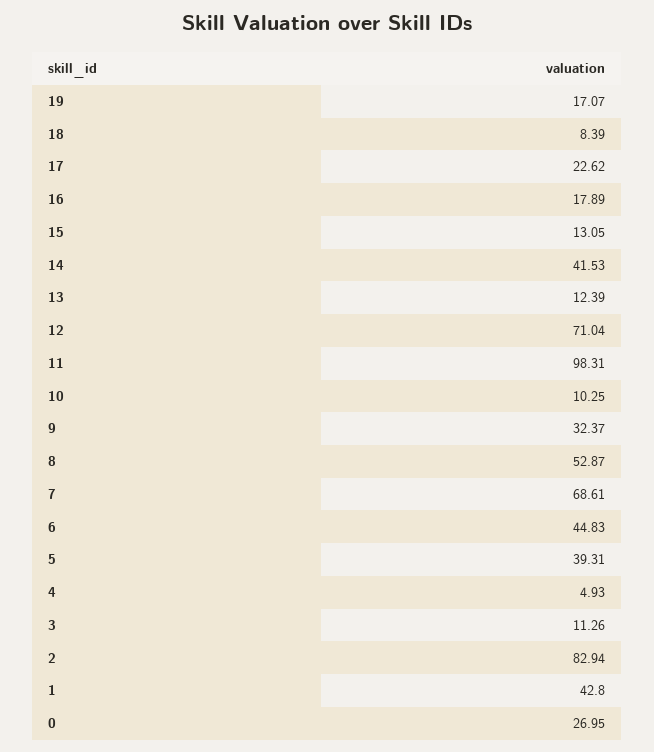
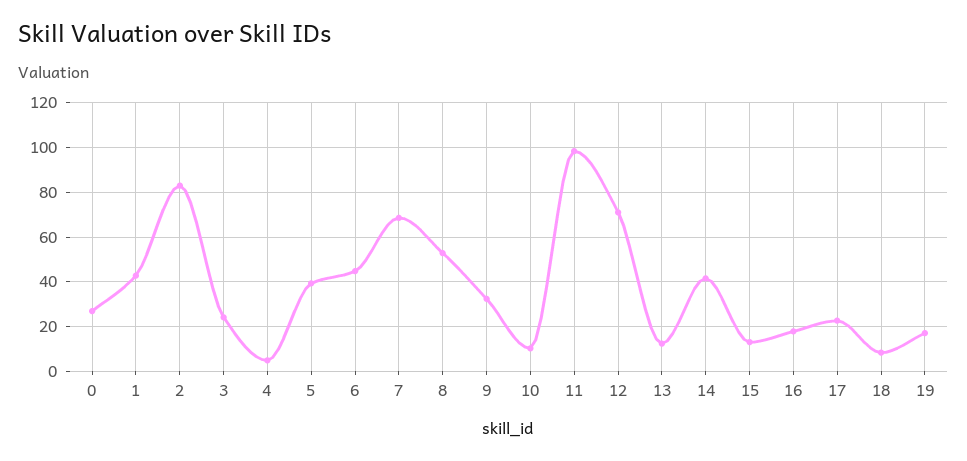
  {
    "19": 17.07,
    "18": 8.39,
    "17": 22.62,
    "16": 17.89,
    "15": 13.05,
    "14": 41.53,
    "13": 12.39,
    "12": 71.04,
    "11": 98.31,
    "10": 10.25,
    "9": 32.37,
    "8": 52.87,
    "7": 68.61,
    "6": 44.83,
    "5": 39.31,
    "4": 4.93,
-   "3": 11.26,
+   "3": 25,
    "2": 82.94,
    "1": 42.8,
    "0": 26.95
  }

